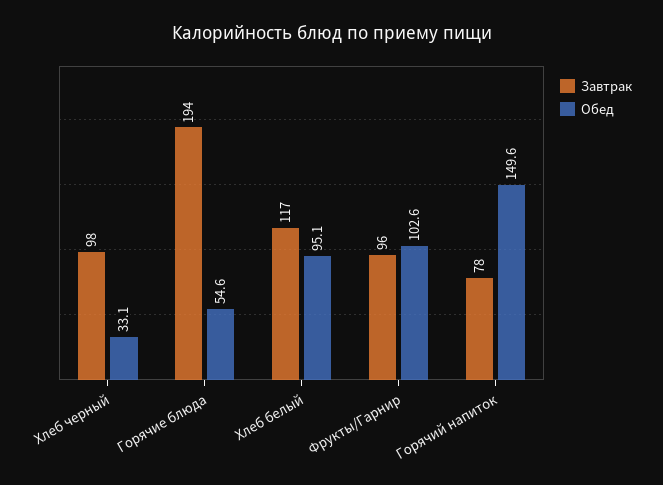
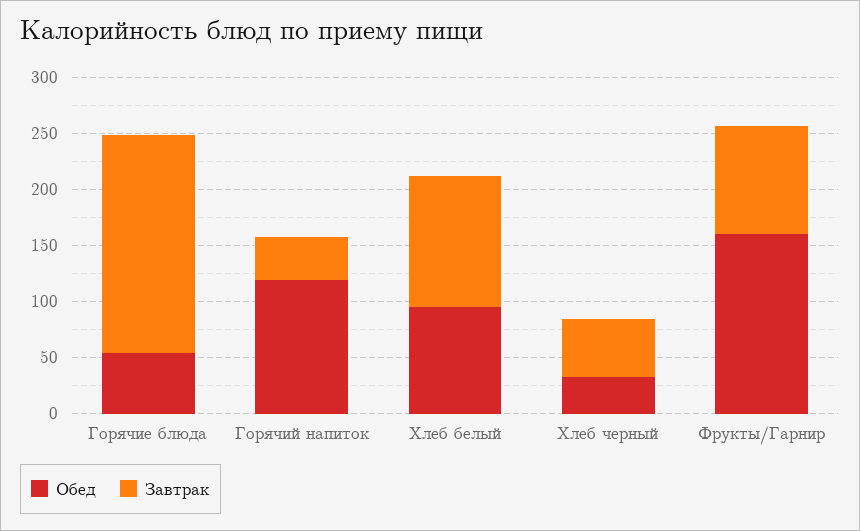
  {
    "Завтрак": {
-     "Хлеб черный": 98,
+     "Хлеб черный": 50,
      "Горячие блюда": 194,
      "Хлеб белый": 117,
      "Фрукты/Гарнир": 96,
-     "Горячий напиток": 78
+     "Горячий напиток": 40
    },
    "Обед": {
      "Хлеб черный": 33.1,
      "Горячие блюда": 54.6,
      "Хлеб белый": 95.1,
-     "Фрукты/Гарнир": 102.6,
+     "Фрукты/Гарнир": 160,
-     "Горячий напиток": 149.6
+     "Горячий напиток": 120
    }
  }

